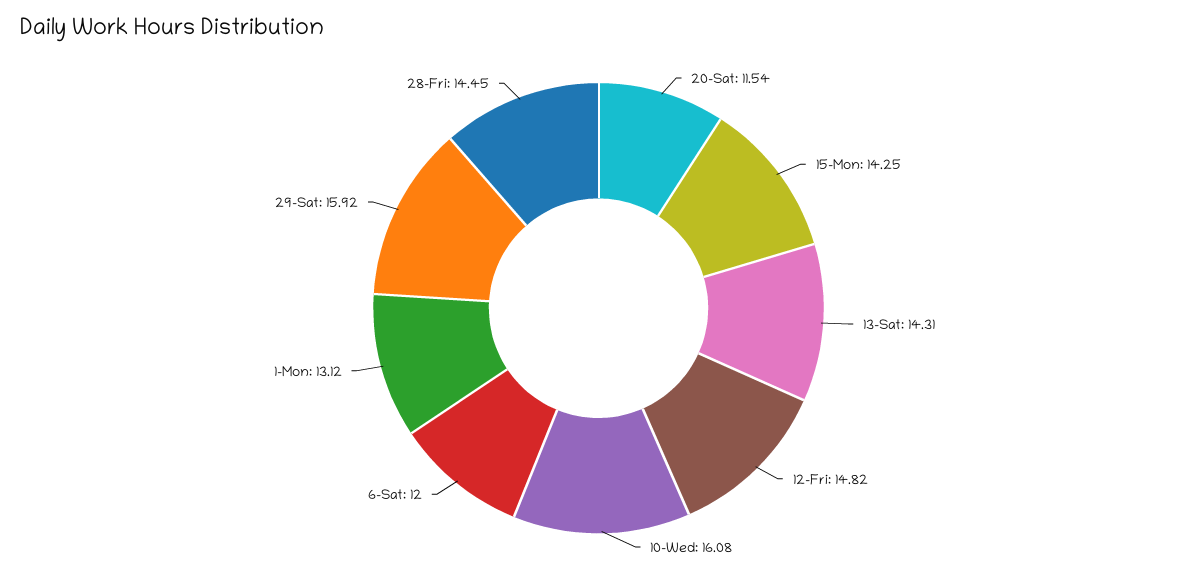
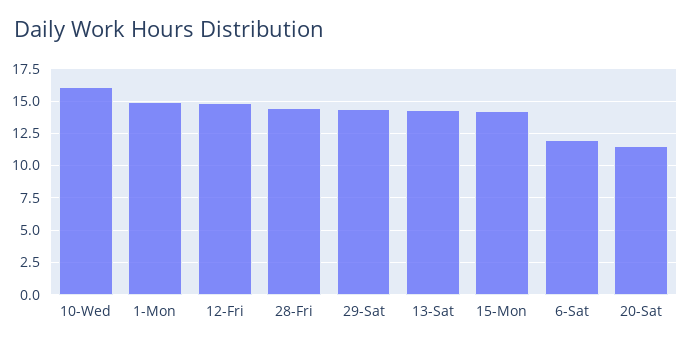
  {
    "20-Sat": 11.54,
    "15-Mon": 14.25,
    "13-Sat": 14.31,
    "12-Fri": 14.82,
    "10-Wed": 16.08,
    "6-Sat": 12,
-   "1-Mon": 13.12,
+   "1-Mon": 15,
-   "29-Sat": 15.92,
+   "29-Sat": 14.5,
    "28-Fri": 14.45
  }

